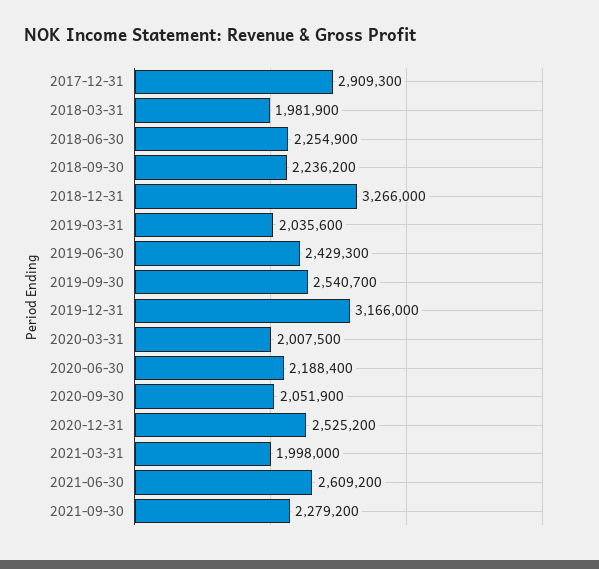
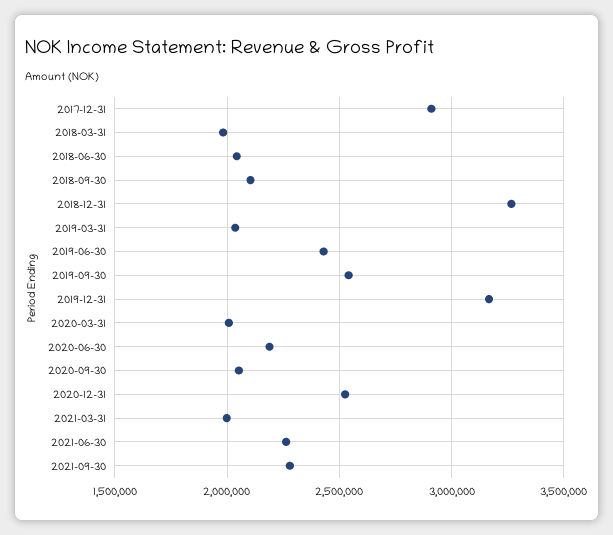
  {
    "2017-12-31": 2909300,
    "2018-03-31": 1981900,
-   "2018-06-30": 2254900,
+   "2018-06-30": 2050000,
-   "2018-09-30": 2236200,
+   "2018-09-30": 2100000,
    "2018-12-31": 3266000,
    "2019-03-31": 2035600,
    "2019-06-30": 2429300,
    "2019-09-30": 2540700,
    "2019-12-31": 3166000,
    "2020-03-31": 2007500,
    "2020-06-30": 2188400,
    "2020-09-30": 2051900,
    "2020-12-31": 2525200,
    "2021-03-31": 1998000,
-   "2021-06-30": 2609200,
+   "2021-06-30": 2250000,
    "2021-09-30": 2279200
  }

